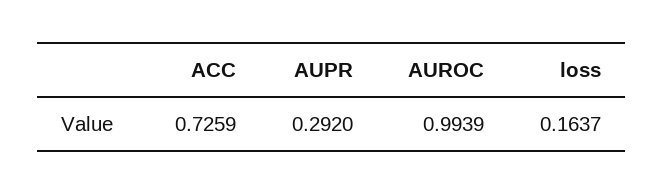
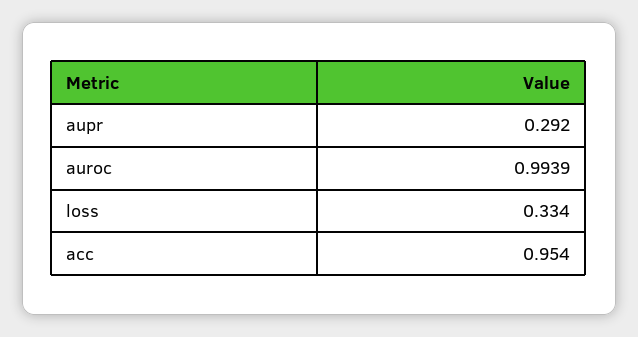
  {
-   "ACC": 0.7259,
+   "ACC": 0.954,
    "AUPR": 0.292,
    "AUROC": 0.9939,
-   "loss": 0.1637
+   "loss": 0.334
  }

